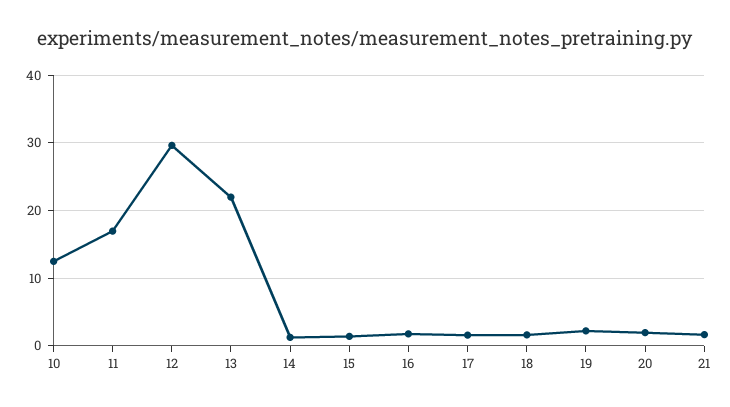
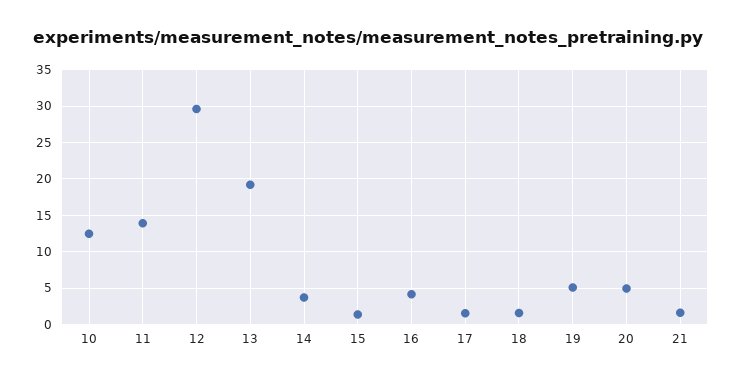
  {
    "10": 12,
-   "11": 17,
+   "11": 14,
    "12": 30,
-   "13": 22,
+   "13": 19,
-   "14": 1,
+   "14": 4,
    "15": 1,
-   "16": 2,
+   "16": 4,
    "17": 2,
    "18": 2,
-   "19": 2,
+   "19": 5,
-   "20": 2,
+   "20": 5,
    "21": 2
  }

